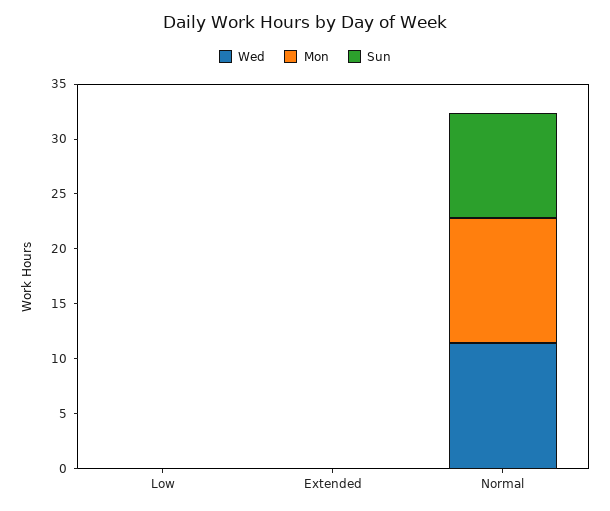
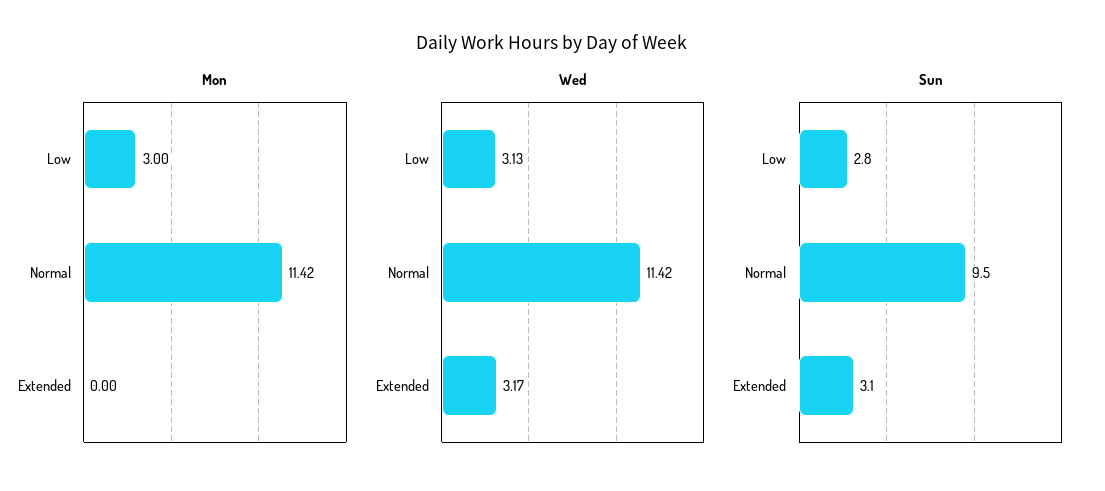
  {
    "Wed": {
-     "Low": 0,
+     "Low": 3.13,
-     "Extended": 0,
+     "Extended": 3.17,
      "Normal": 11.42
    },
    "Mon": {
-     "Low": 0,
+     "Low": 3,
      "Extended": 0,
      "Normal": 11.42
    },
    "Sun": {
-     "Low": 0,
+     "Low": 2.8,
-     "Extended": 0,
+     "Extended": 3.1,
      "Normal": 9.5
    }
  }

